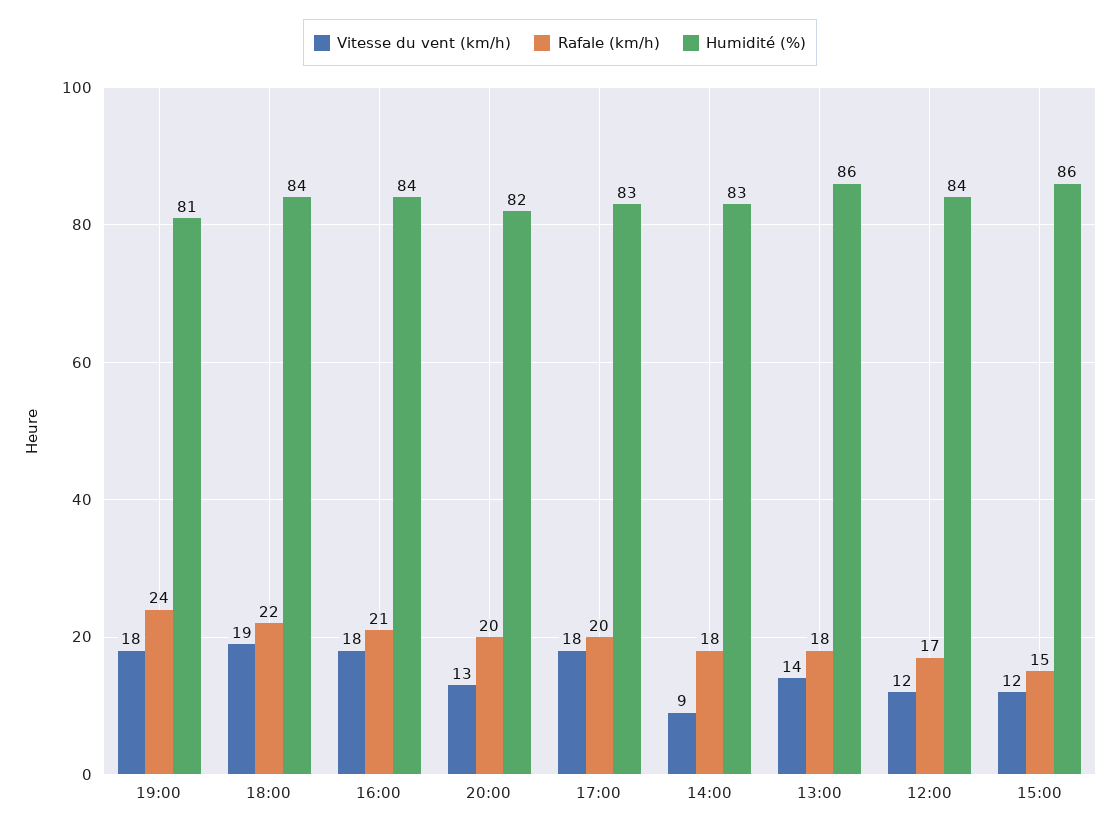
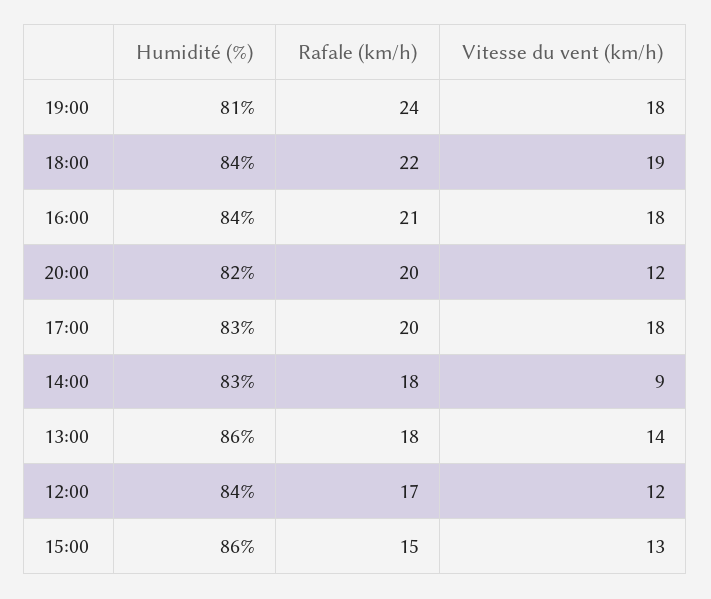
  {
    "Vitesse du vent (km/h)": {
      "19:00": 18,
      "18:00": 19,
      "16:00": 18,
-     "20:00": 13,
+     "20:00": 12,
      "17:00": 18,
      "14:00": 9,
      "13:00": 14,
      "12:00": 12,
-     "15:00": 12
+     "15:00": 13
    },
    "Rafale (km/h)": {
      "19:00": 24,
      "18:00": 22,
      "16:00": 21,
      "20:00": 20,
      "17:00": 20,
      "14:00": 18,
      "13:00": 18,
      "12:00": 17,
      "15:00": 15
    },
    "Humidité (%)": {
      "19:00": 81,
      "18:00": 84,
      "16:00": 84,
      "20:00": 82,
      "17:00": 83,
      "14:00": 83,
      "13:00": 86,
      "12:00": 84,
      "15:00": 86
    }
  }

